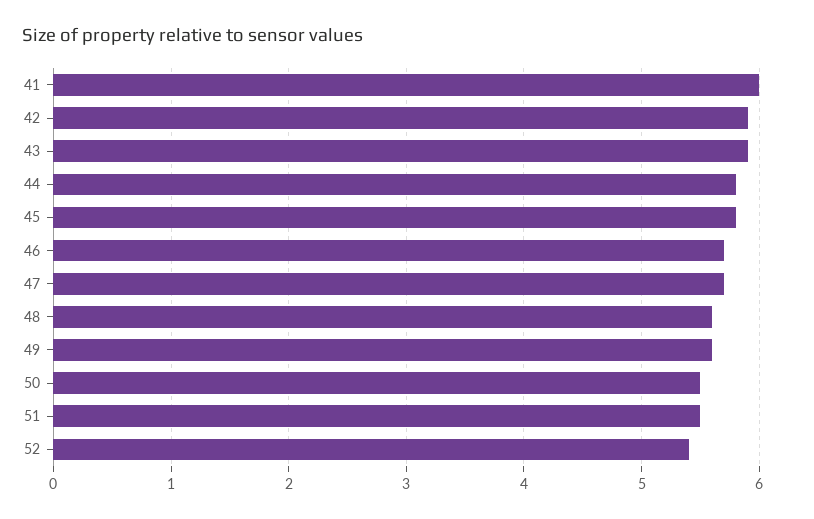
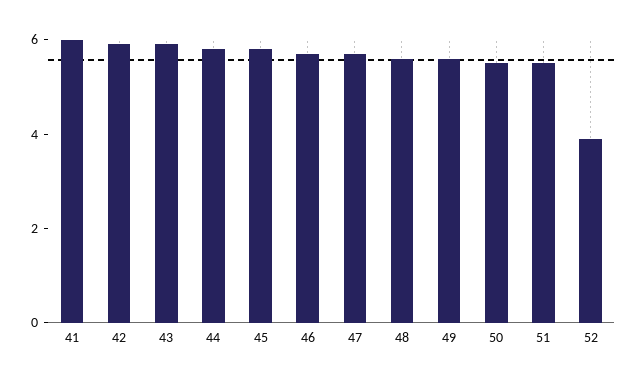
  {
    "41": 6,
    "42": 5.9,
    "43": 5.9,
    "44": 5.8,
    "45": 5.8,
    "46": 5.7,
    "47": 5.7,
    "48": 5.6,
    "49": 5.6,
    "50": 5.5,
    "51": 5.5,
-   "52": 5.4
+   "52": 4
  }

